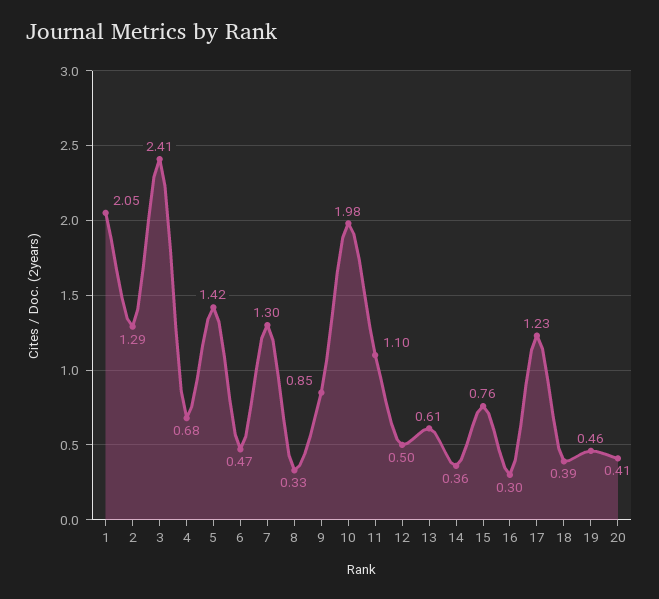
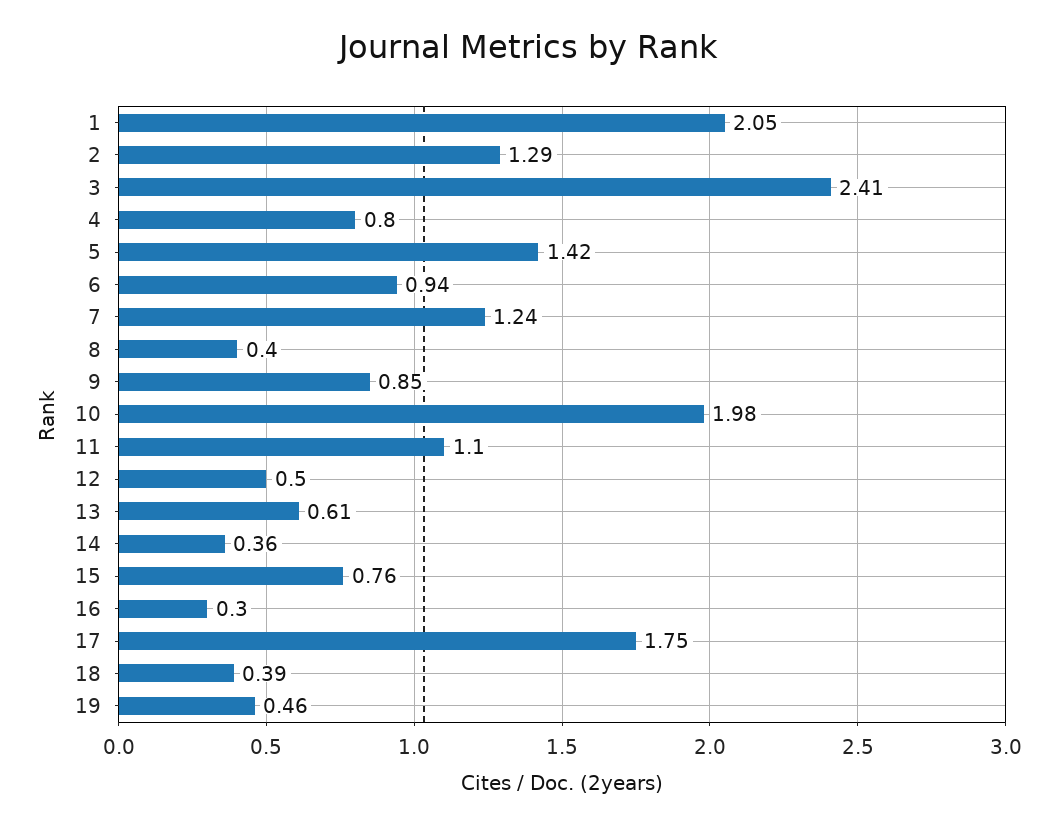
  {
    "1": 2.05,
    "2": 1.29,
    "3": 2.41,
-   "4": 0.68,
+   "4": 0.8,
    "5": 1.42,
-   "6": 0.47,
+   "6": 0.94,
-   "7": 1.3,
+   "7": 1.24,
-   "8": 0.33,
+   "8": 0.4,
    "9": 0.85,
    "10": 1.98,
    "11": 1.1,
    "12": 0.5,
    "13": 0.61,
    "14": 0.36,
    "15": 0.76,
    "16": 0.3,
-   "17": 1.23,
+   "17": 1.75,
    "18": 0.39,
-   "19": 0.46,
+   "19": 0.46
-   "20": 0.41
  }

